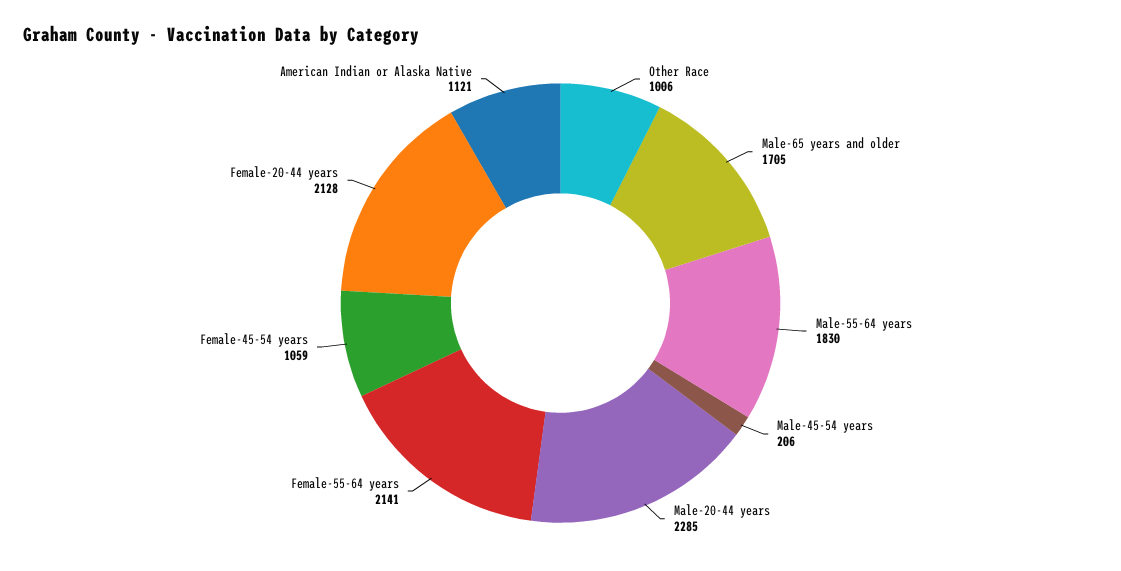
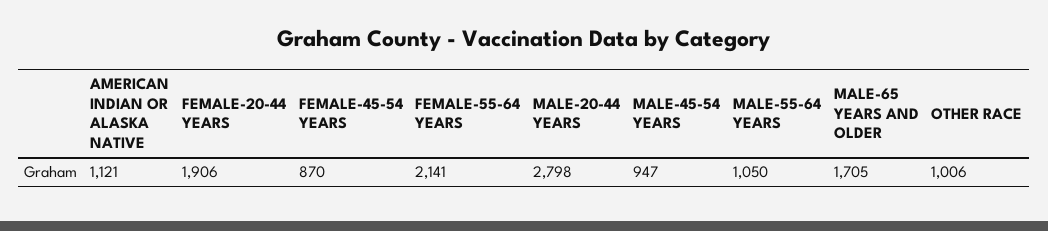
  {
    "Other Race": 1006,
    "Male-65 years and older": 1705,
-   "Male-55-64 years": 1830,
+   "Male-55-64 years": 1050,
-   "Male-45-54 years": 206,
+   "Male-45-54 years": 947,
-   "Male-20-44 years": 2285,
+   "Male-20-44 years": 2798,
    "Female-55-64 years": 2141,
-   "Female-45-54 years": 1059,
+   "Female-45-54 years": 870,
-   "Female-20-44 years": 2128,
+   "Female-20-44 years": 1906,
    "American Indian or Alaska Native": 1121
  }

